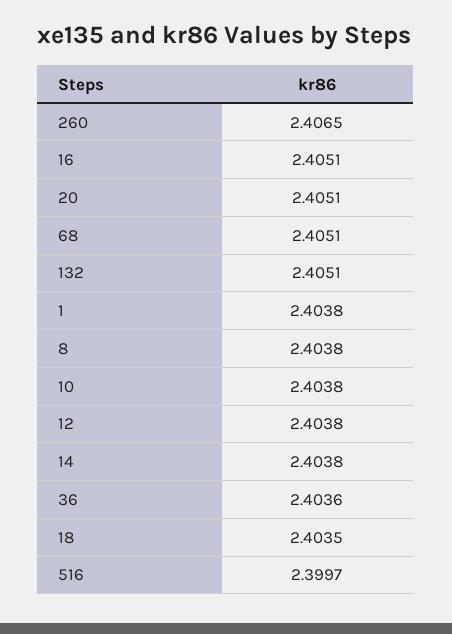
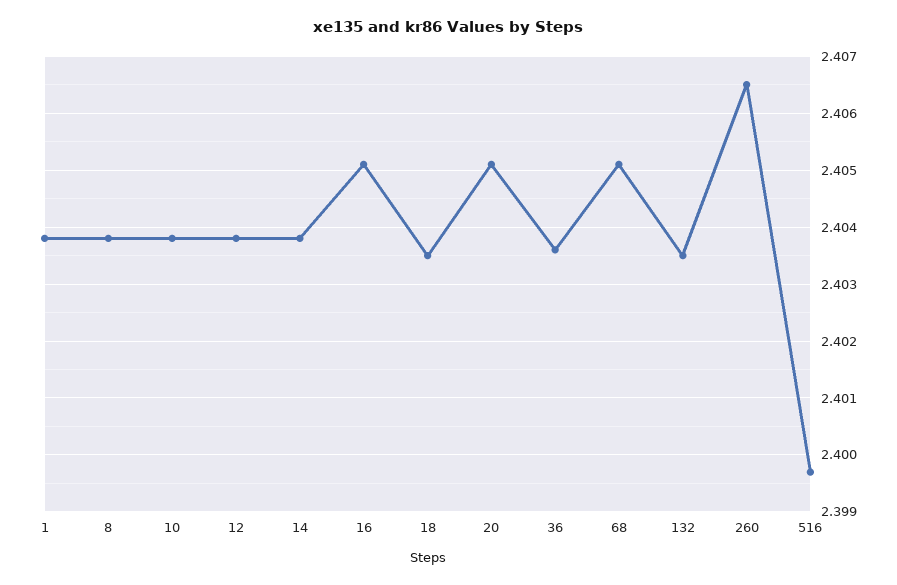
  {
    "260": 2.4065,
    "16": 2.4051,
    "20": 2.4051,
    "68": 2.4051,
-   "132": 2.4051,
+   "132": 2.4035,
    "1": 2.4038,
    "8": 2.4038,
    "10": 2.4038,
    "12": 2.4038,
    "14": 2.4038,
    "36": 2.4036,
    "18": 2.4035,
    "516": 2.3997
  }

